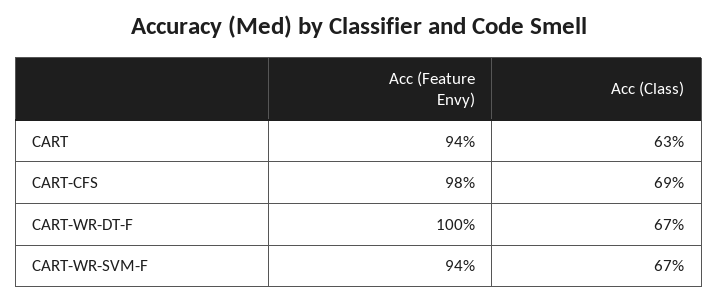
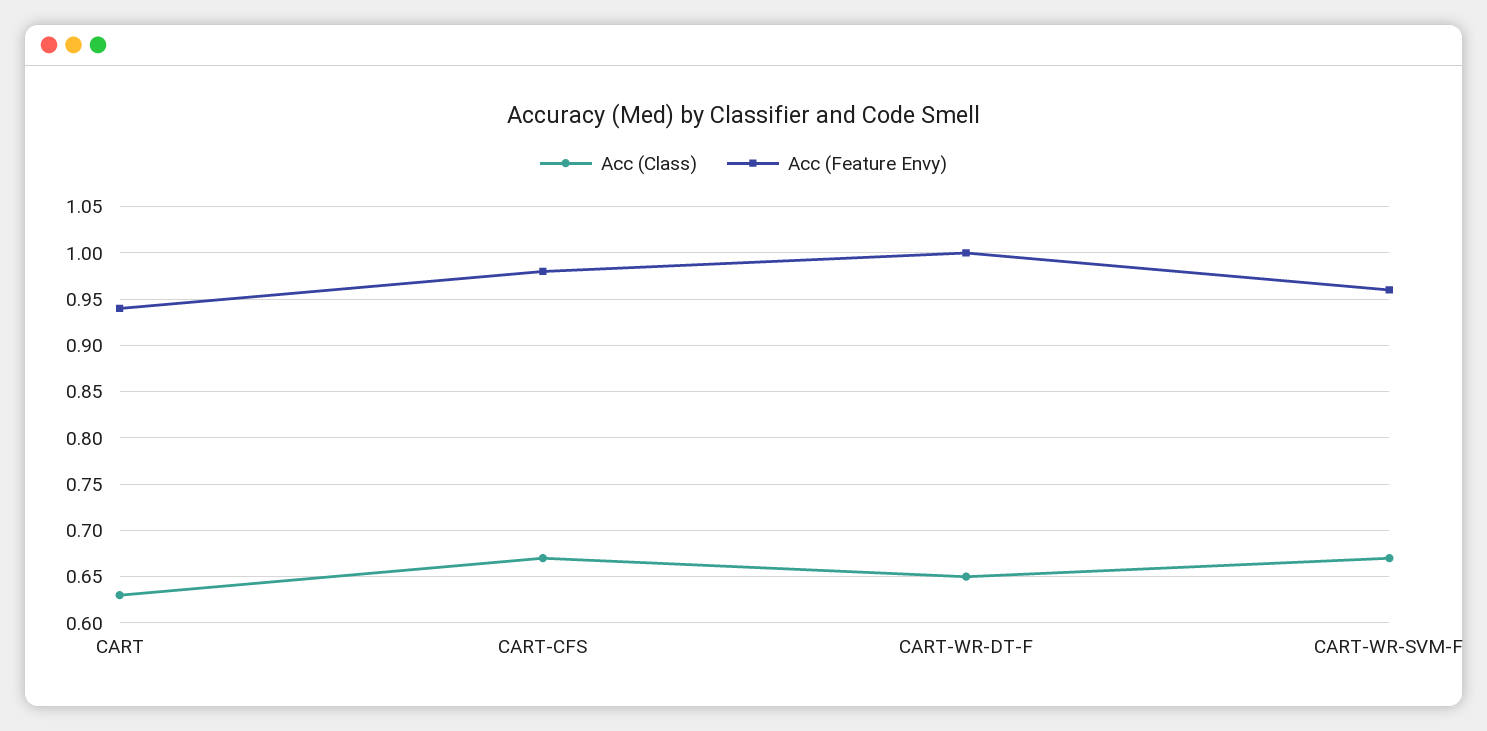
  {
    "Acc (Feature Envy)": {
      "CART": 0.94,
      "CART-CFS": 0.98,
      "CART-WR-DT-F": 1,
-     "CART-WR-SVM-F": 0.94
+     "CART-WR-SVM-F": 0.96
    },
    "Acc (Class)": {
      "CART": 0.63,
-     "CART-CFS": 0.69,
+     "CART-CFS": 0.67,
-     "CART-WR-DT-F": 0.67,
+     "CART-WR-DT-F": 0.65,
      "CART-WR-SVM-F": 0.67
    }
  }

